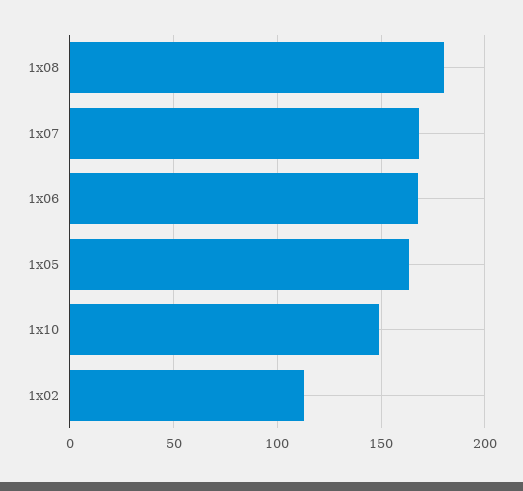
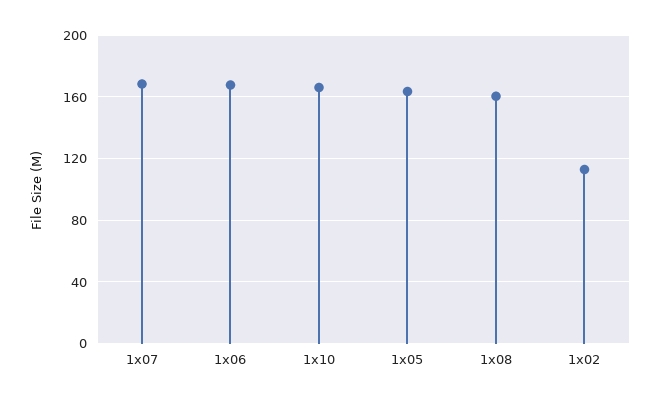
  {
-   "1x08": 180,
+   "1x08": 160,
    "1x07": 170,
    "1x06": 170,
    "1x05": 165,
-   "1x10": 150,
+   "1x10": 165,
    "1x02": 115
  }

